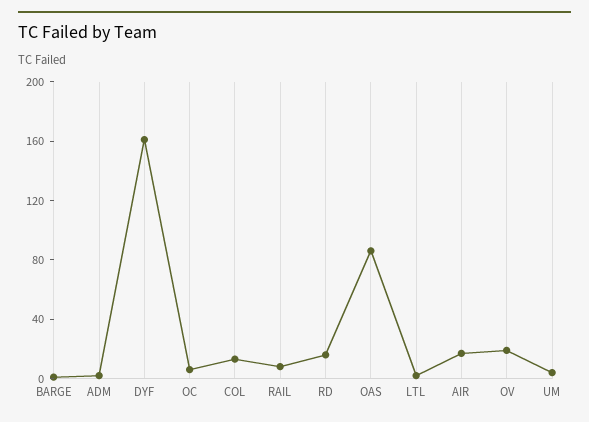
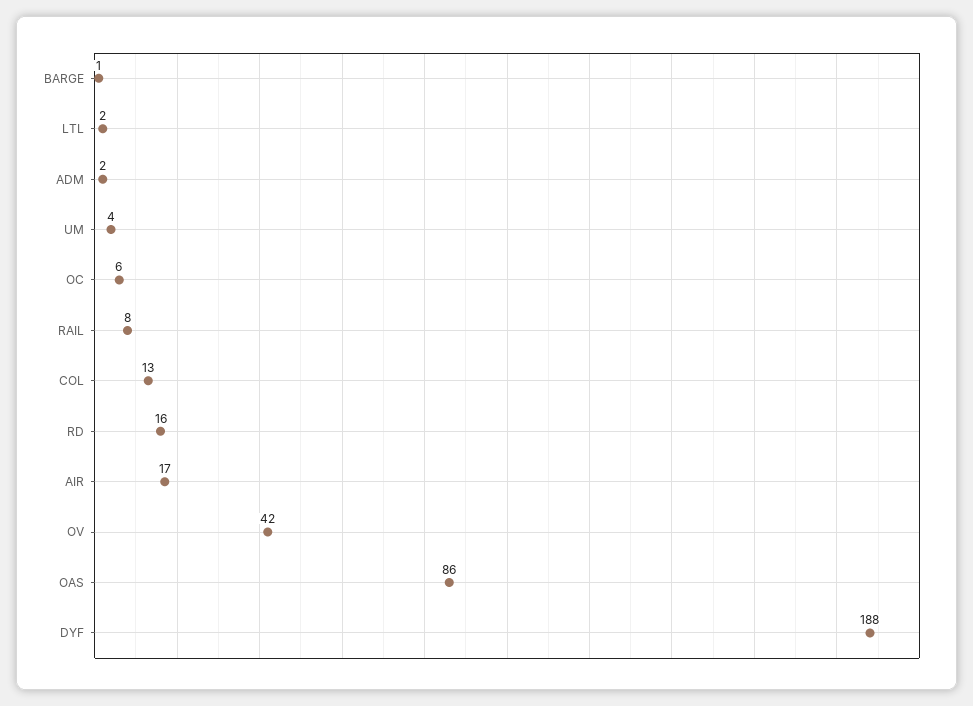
  {
    "BARGE": 1,
    "ADM": 2,
-   "DYF": 160,
+   "DYF": 188,
    "OC": 6,
    "COL": 13,
    "RAIL": 8,
    "RD": 16,
    "OAS": 86,
    "LTL": 2,
    "AIR": 17,
-   "OV": 20,
+   "OV": 42,
    "UM": 4
  }

